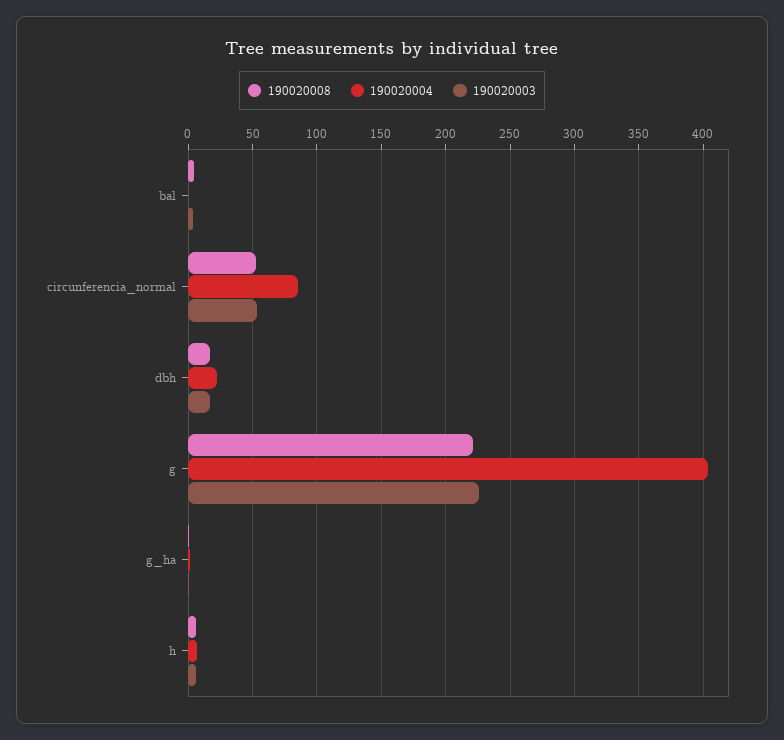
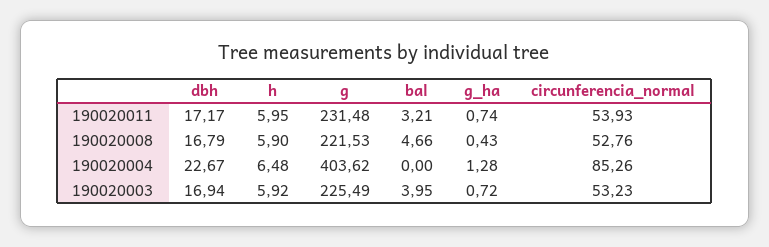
  {
    "190020008": {
      "bal": 4.66,
      "circunferencia_normal": 52.76,
      "dbh": 16.79,
      "g": 221.53,
      "g_ha": 0.43,
      "h": 5.9
    },
    "190020004": {
      "bal": 0,
      "circunferencia_normal": 85.26,
      "dbh": 22.67,
      "g": 403.62,
      "g_ha": 1.28,
      "h": 6.48
    },
    "190020003": {
      "bal": 3.95,
      "circunferencia_normal": 53.23,
      "dbh": 16.94,
      "g": 225.49,
      "g_ha": 0.72,
      "h": 5.92
-   }
+   },
+   "190020011": {
+     "dbh": 17.17,
+     "h": 5.95,
+     "g": 231.48,
+     "bal": 3.21,
+     "g_ha": 0.74,
+     "circunferencia_normal": 53.93
+   }
  }

